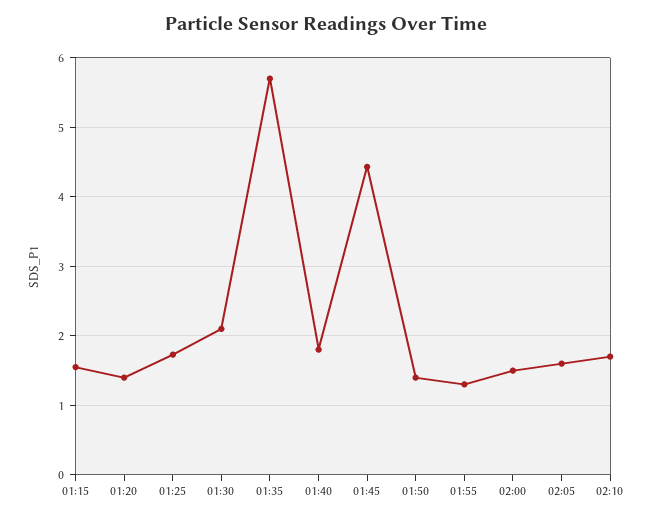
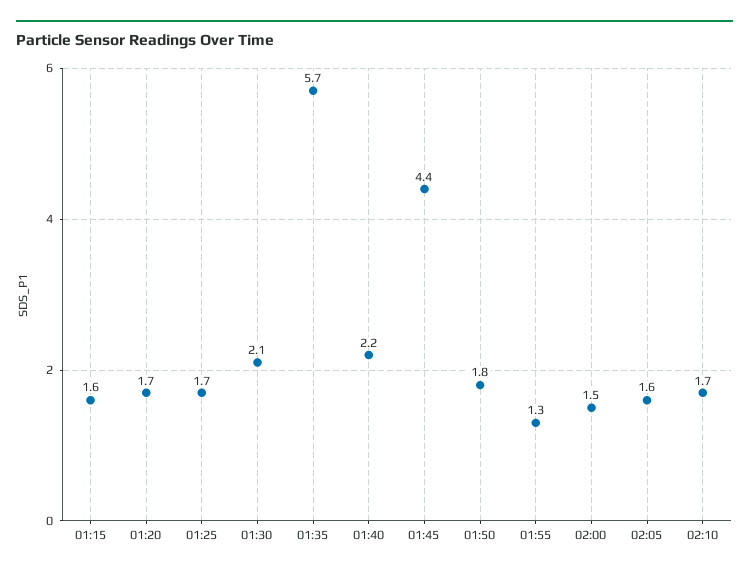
  {
    "01:15": 1.6,
-   "01:20": 1.4,
+   "01:20": 1.7,
    "01:25": 1.7,
    "01:30": 2.1,
    "01:35": 5.7,
-   "01:40": 1.8,
+   "01:40": 2.2,
    "01:45": 4.4,
-   "01:50": 1.4,
+   "01:50": 1.8,
    "01:55": 1.3,
    "02:00": 1.5,
    "02:05": 1.6,
    "02:10": 1.7
  }

